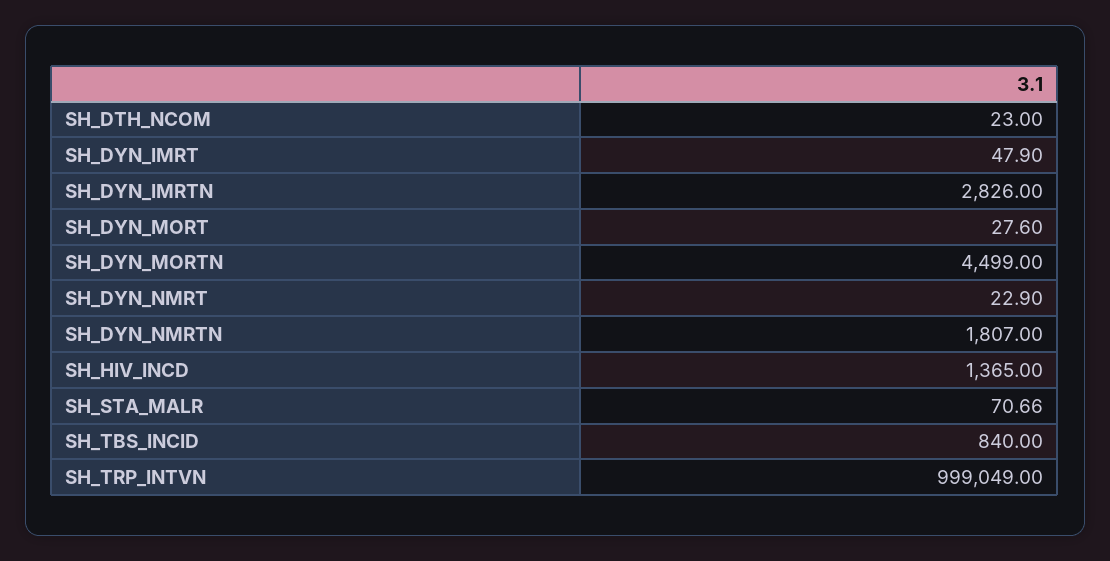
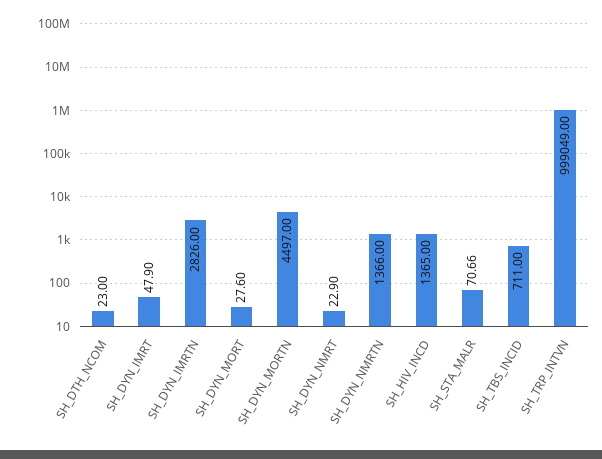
  {
    "SH_DTH_NCOM": 23,
    "SH_DYN_IMRT": 47.9,
    "SH_DYN_IMRTN": 2826,
    "SH_DYN_MORT": 27.6,
-   "SH_DYN_MORTN": 4499,
+   "SH_DYN_MORTN": 4497,
    "SH_DYN_NMRT": 22.9,
-   "SH_DYN_NMRTN": 1807,
+   "SH_DYN_NMRTN": 1366,
    "SH_HIV_INCD": 1365,
    "SH_STA_MALR": 70.66,
-   "SH_TBS_INCID": 840,
+   "SH_TBS_INCID": 711,
    "SH_TRP_INTVN": 999049
  }

